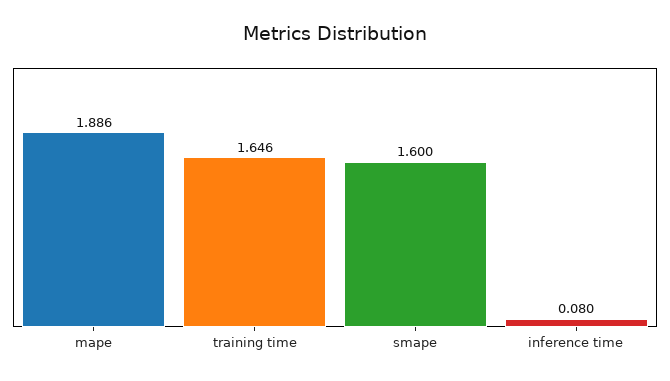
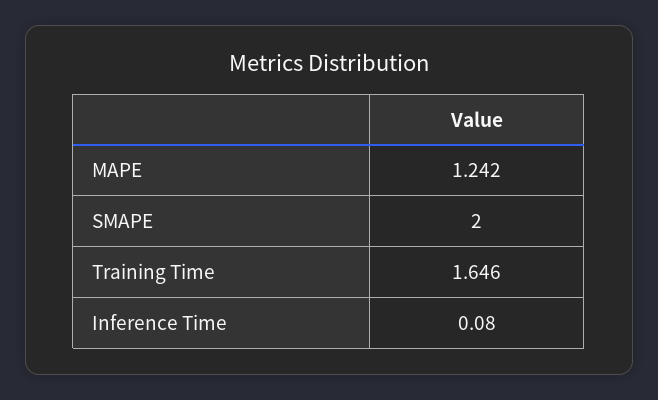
  {
-   "mape": 1.886,
+   "mape": 1.242,
    "training time": 1.646,
-   "smape": 1.6,
+   "smape": 2,
    "inference time": 0.08
  }

